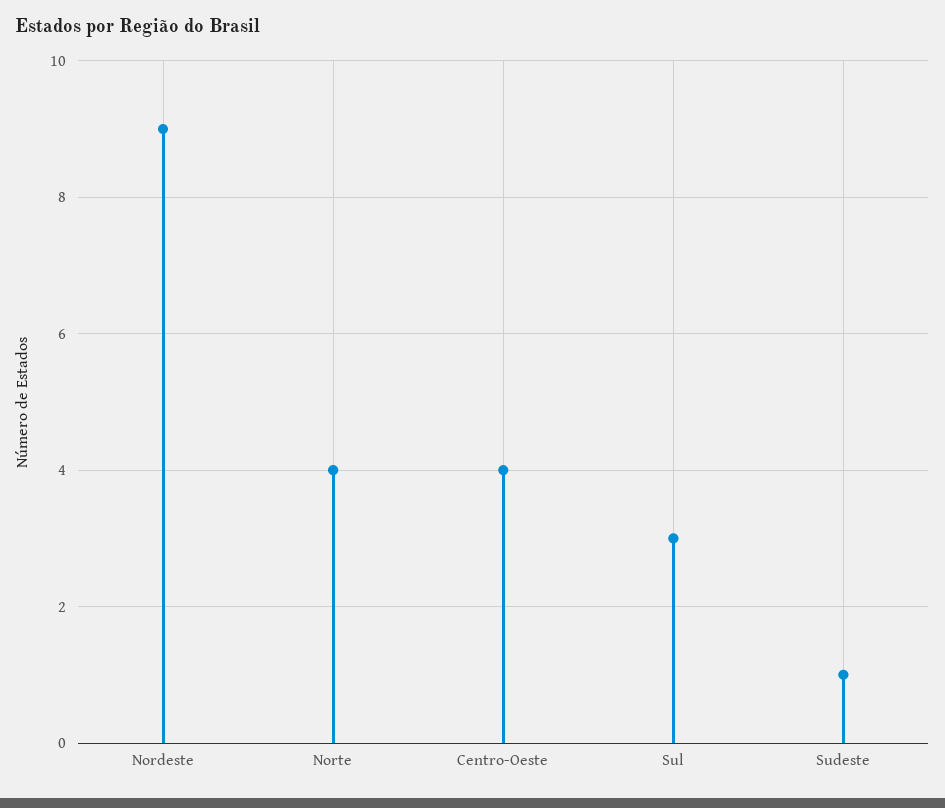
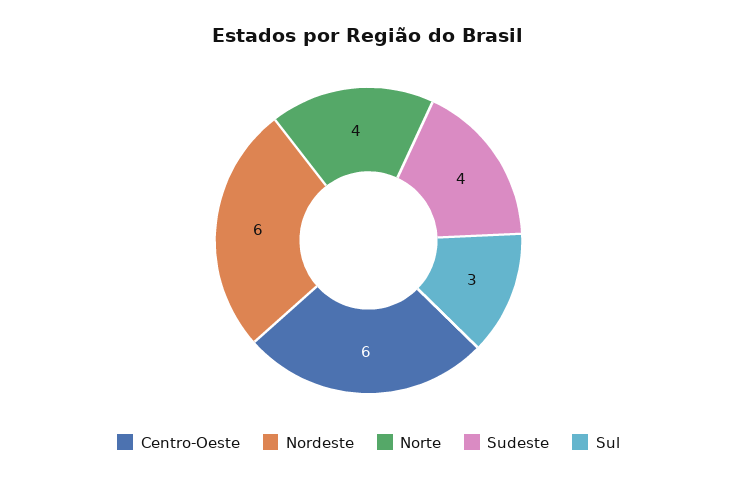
  {
-   "Nordeste": 9,
+   "Nordeste": 6,
    "Norte": 4,
-   "Centro-Oeste": 4,
+   "Centro-Oeste": 6,
    "Sul": 3,
-   "Sudeste": 1
+   "Sudeste": 4
  }

